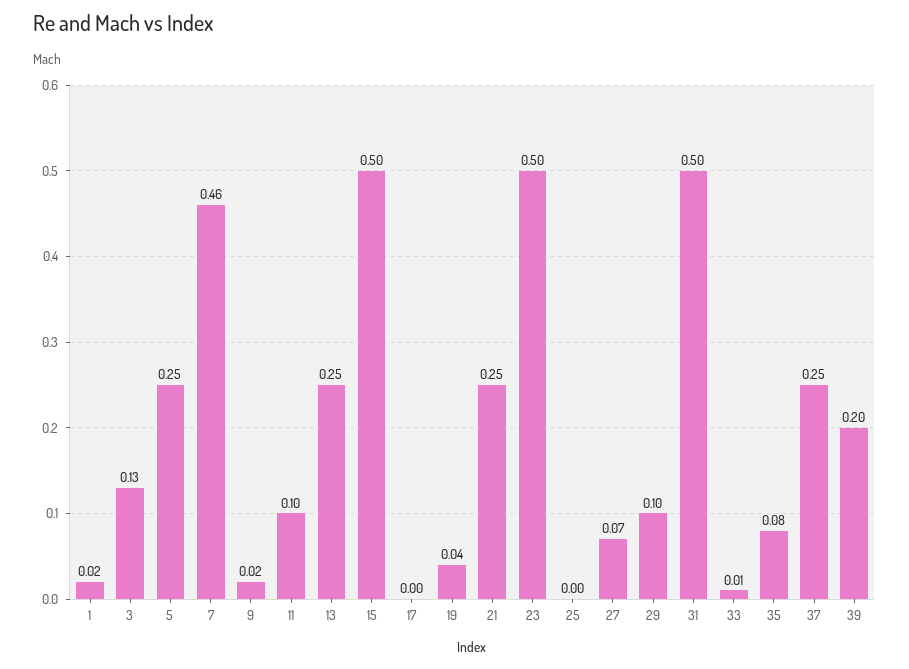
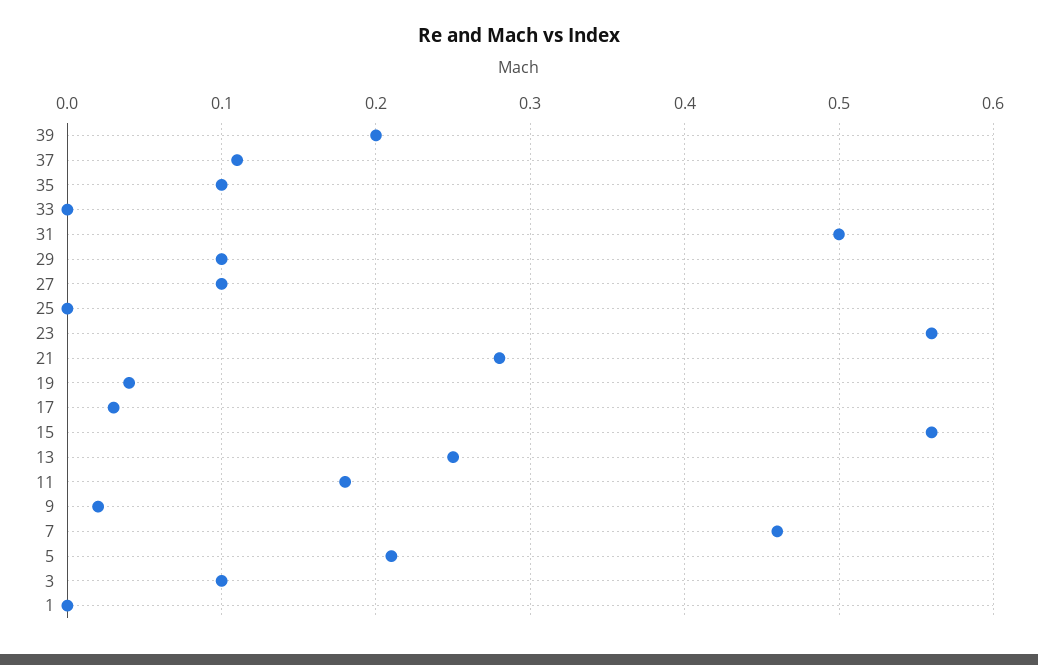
  {
-   "1": 0.02,
+   "1": 0,
-   "3": 0.13,
+   "3": 0.1,
-   "5": 0.25,
+   "5": 0.21,
    "7": 0.46,
    "9": 0.02,
-   "11": 0.1,
+   "11": 0.18,
    "13": 0.25,
-   "15": 0.5,
+   "15": 0.56,
-   "17": 0,
+   "17": 0.03,
    "19": 0.04,
-   "21": 0.25,
+   "21": 0.28,
-   "23": 0.5,
+   "23": 0.56,
    "25": 0,
-   "27": 0.07,
+   "27": 0.1,
    "29": 0.1,
    "31": 0.5,
-   "33": 0.01,
+   "33": 0,
-   "35": 0.08,
+   "35": 0.1,
-   "37": 0.25,
+   "37": 0.11,
    "39": 0.2
  }

